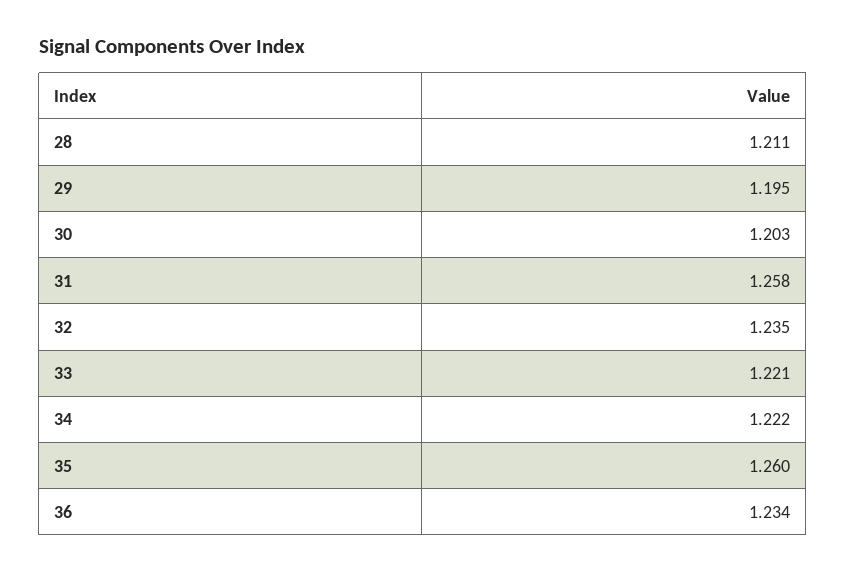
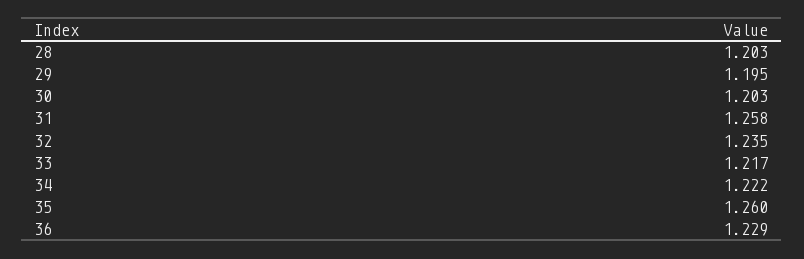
  {
-   "28": 1.211,
+   "28": 1.203,
    "29": 1.195,
    "30": 1.203,
    "31": 1.258,
    "32": 1.235,
-   "33": 1.221,
+   "33": 1.217,
    "34": 1.222,
    "35": 1.26,
-   "36": 1.234
+   "36": 1.229
  }

